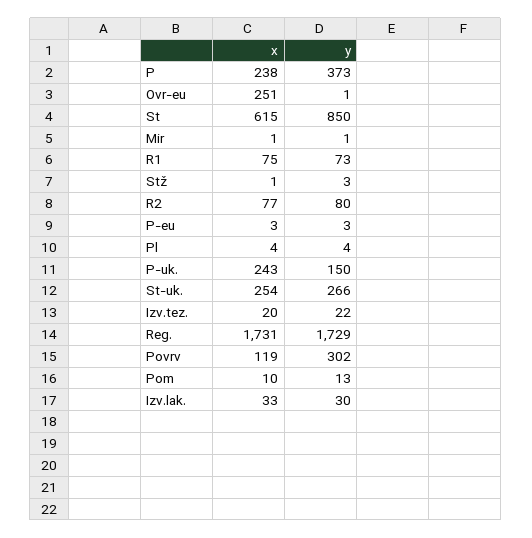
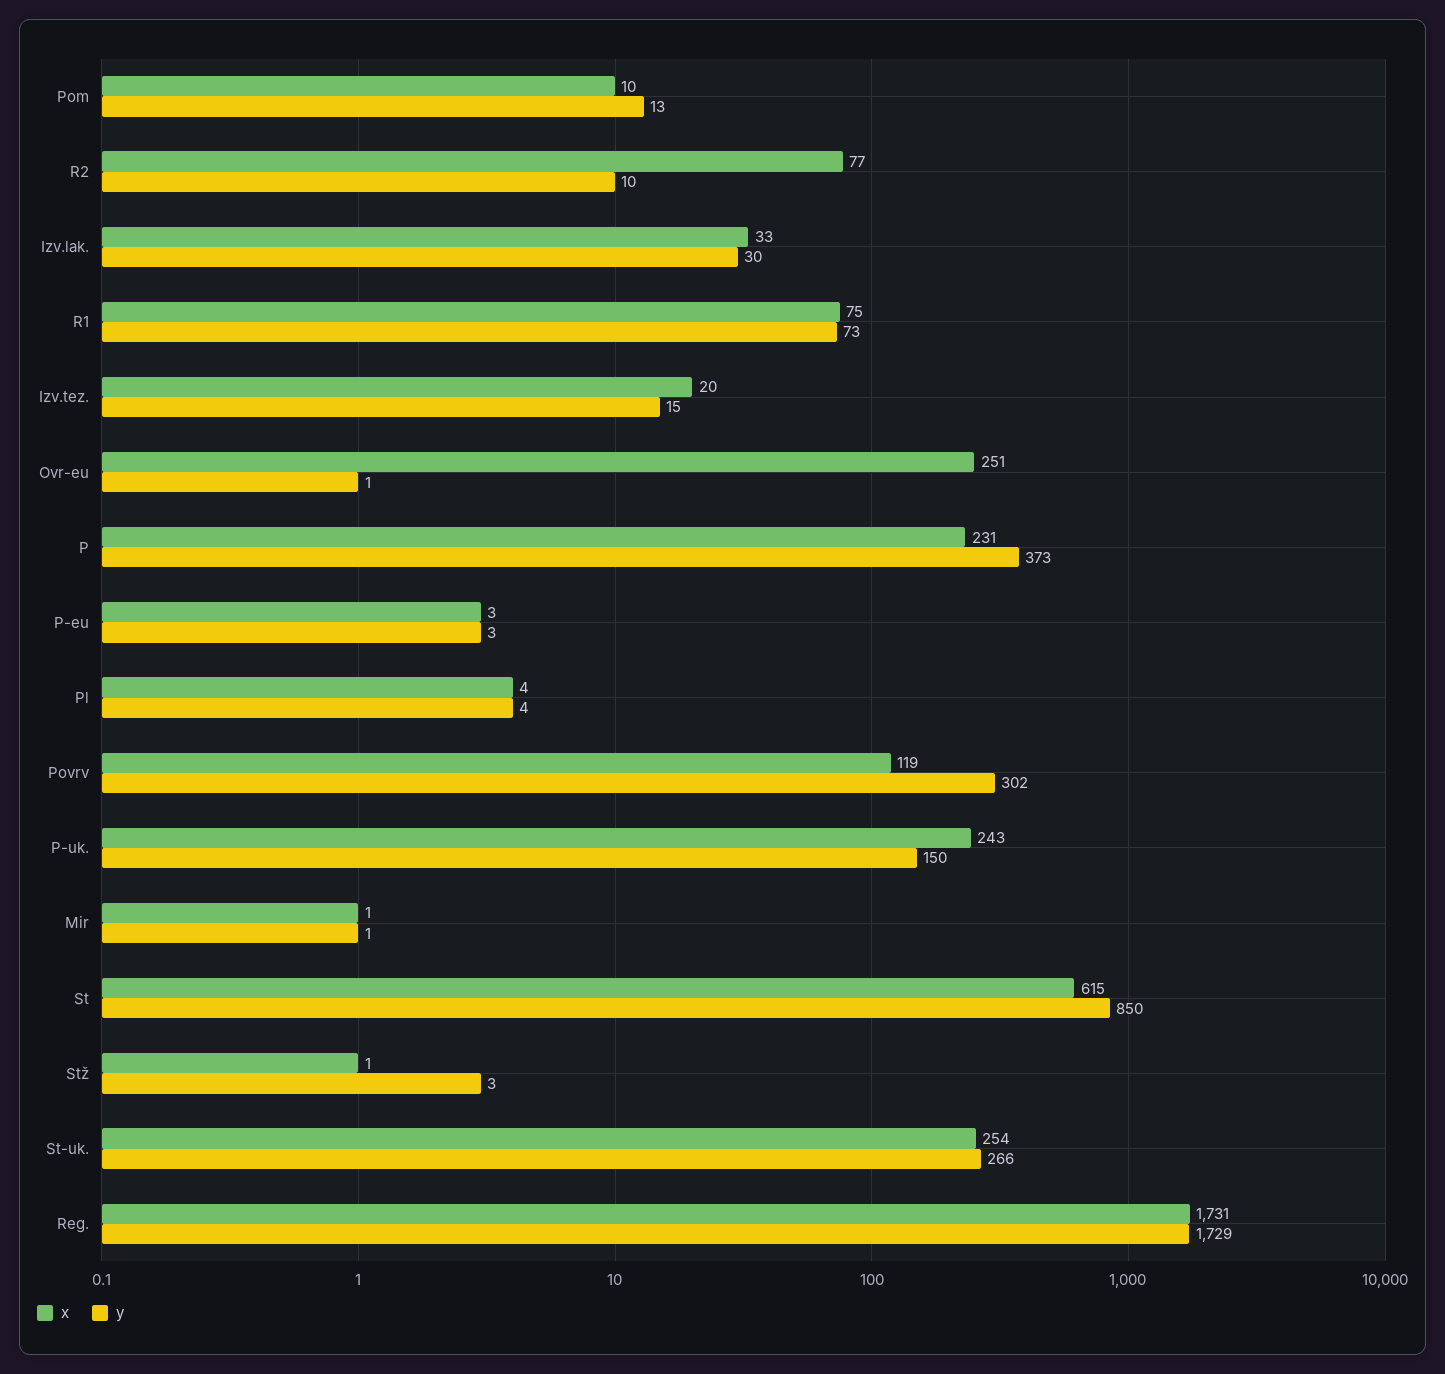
  {
    "x": {
-     "P": 238,
+     "P": 231,
      "Ovr-eu": 251,
      "St": 615,
      "Mir": 1,
      "R1": 75,
      "Stž": 1,
      "R2": 77,
      "P-eu": 3,
      "Pl": 4,
      "P-uk.": 243,
      "St-uk.": 254,
      "Izv.tez.": 20,
      "Reg.": 1731,
      "Povrv": 119,
      "Pom": 10,
      "Izv.lak.": 33
    },
    "y": {
      "P": 373,
      "Ovr-eu": 1,
      "St": 850,
      "Mir": 1,
      "R1": 73,
      "Stž": 3,
-     "R2": 80,
+     "R2": 10,
      "P-eu": 3,
      "Pl": 4,
      "P-uk.": 150,
      "St-uk.": 266,
-     "Izv.tez.": 22,
+     "Izv.tez.": 15,
      "Reg.": 1729,
      "Povrv": 302,
      "Pom": 13,
      "Izv.lak.": 30
    }
  }

